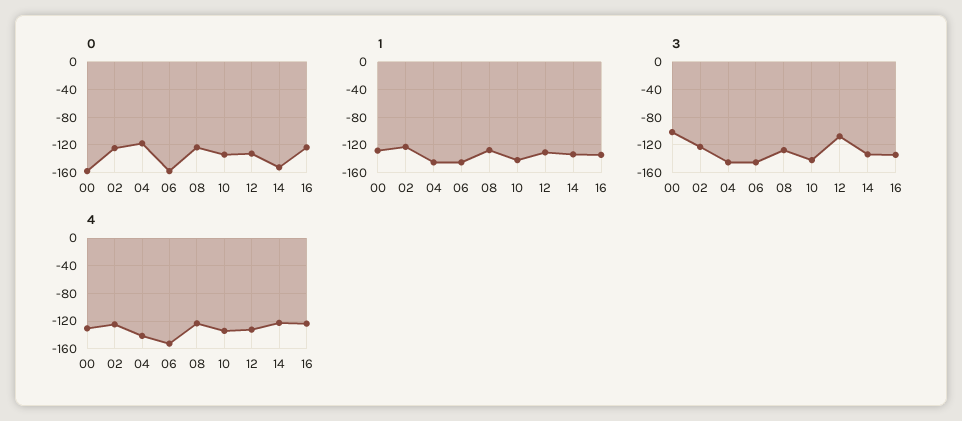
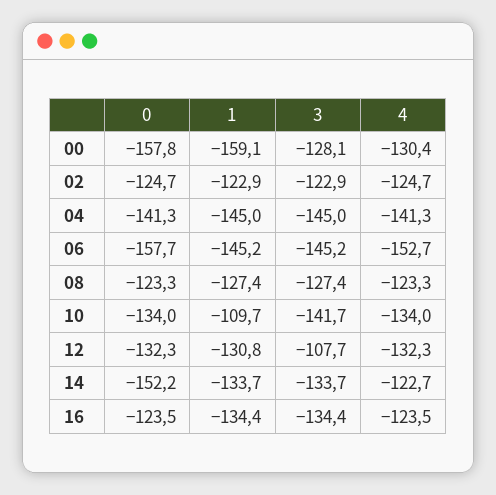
  {
    "0": {
      "00": -157.8,
      "02": -124.7,
-     "04": -120,
+     "04": -141.3,
      "06": -157.7,
      "08": -123.3,
      "10": -134,
      "12": -132.3,
      "14": -152.2,
      "16": -123.5
    },
    "1": {
-     "00": -130,
+     "00": -159.1,
      "02": -122.9,
      "04": -145,
      "06": -145.2,
      "08": -127.4,
-     "10": -140,
+     "10": -109.7,
      "12": -130.8,
      "14": -133.7,
      "16": -134.4
    },
    "3": {
-     "00": -100,
+     "00": -128.1,
      "02": -122.9,
      "04": -145,
      "06": -145.2,
      "08": -127.4,
      "10": -141.7,
      "12": -107.7,
      "14": -133.7,
      "16": -134.4
    },
    "4": {
      "00": -130.4,
      "02": -124.7,
      "04": -141.3,
      "06": -152.7,
      "08": -123.3,
      "10": -134,
      "12": -132.3,
      "14": -122.7,
      "16": -123.5
    }
  }

